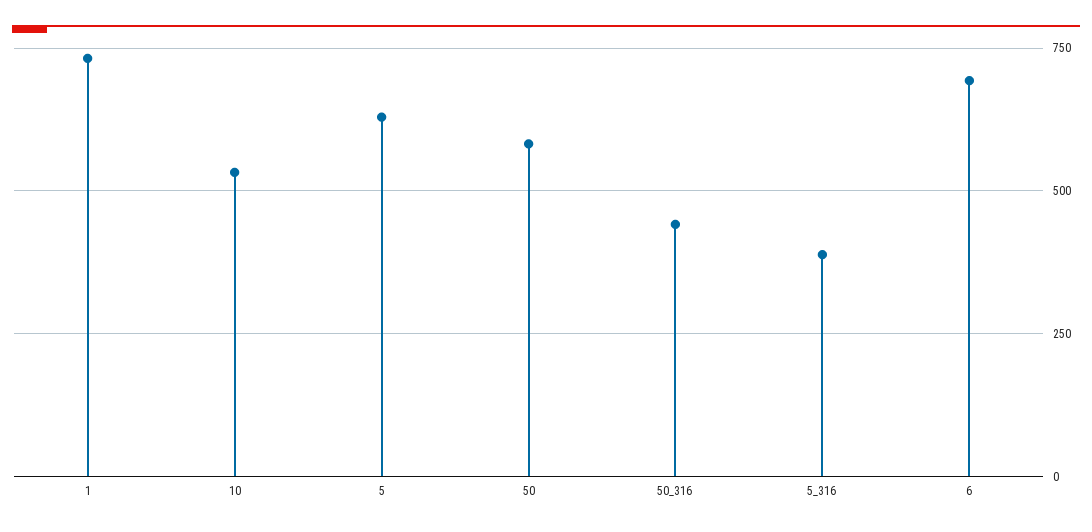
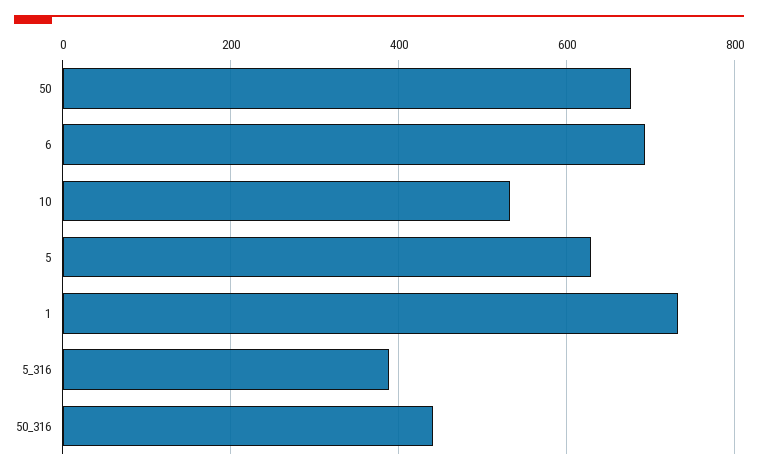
  {
    "1": 740,
    "10": 540,
    "5": 620,
-   "50": 575,
+   "50": 680,
    "50_316": 440,
    "5_316": 380,
    "6": 700
  }

